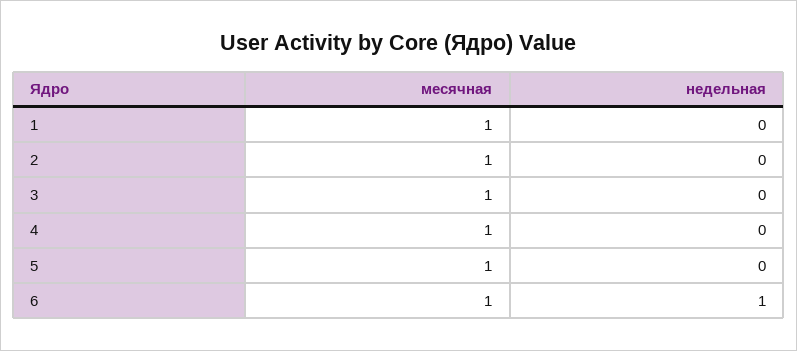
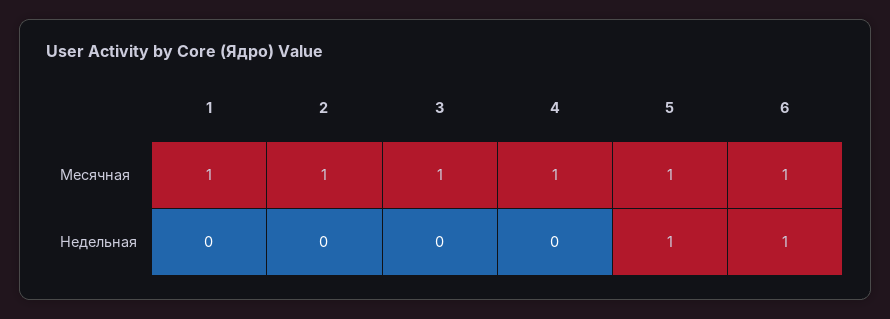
  {
    "месячная": {
      "1": 1,
      "2": 1,
      "3": 1,
      "4": 1,
      "5": 1,
      "6": 1
    },
    "недельная": {
      "1": 0,
      "2": 0,
      "3": 0,
      "4": 0,
-     "5": 0,
+     "5": 1,
      "6": 1
    }
  }

